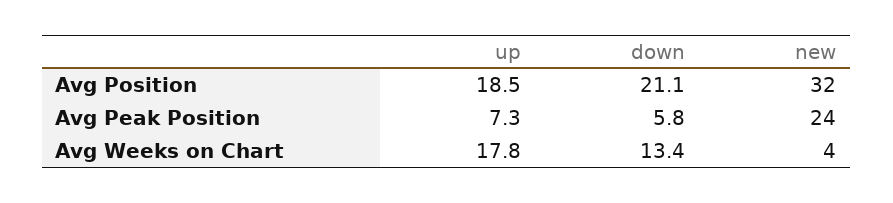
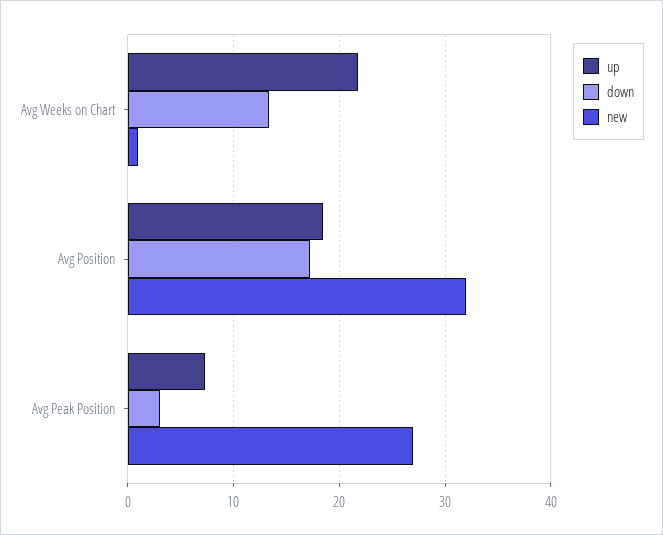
  {
    "up": {
      "Avg Position": 18.5,
      "Avg Peak Position": 7.3,
-     "Avg Weeks on Chart": 17.8
+     "Avg Weeks on Chart": 22
    },
    "down": {
-     "Avg Position": 21.1,
+     "Avg Position": 17,
-     "Avg Peak Position": 5.8,
+     "Avg Peak Position": 3,
      "Avg Weeks on Chart": 13.4
    },
    "new": {
      "Avg Position": 32,
-     "Avg Peak Position": 24,
+     "Avg Peak Position": 27,
-     "Avg Weeks on Chart": 4
+     "Avg Weeks on Chart": 1
    }
  }

